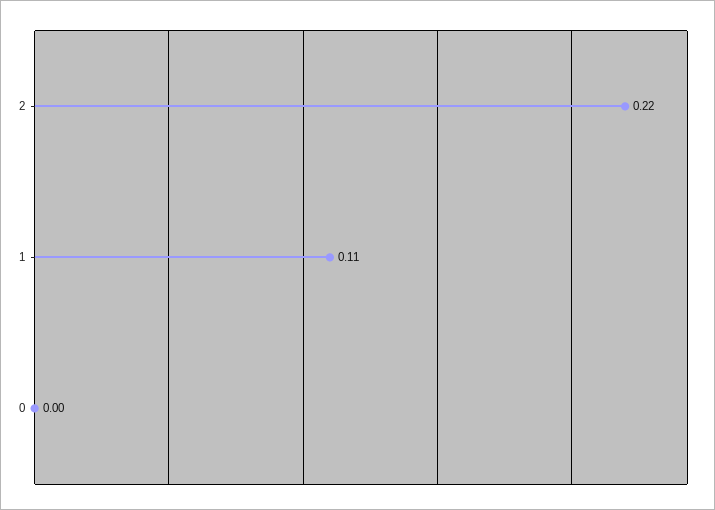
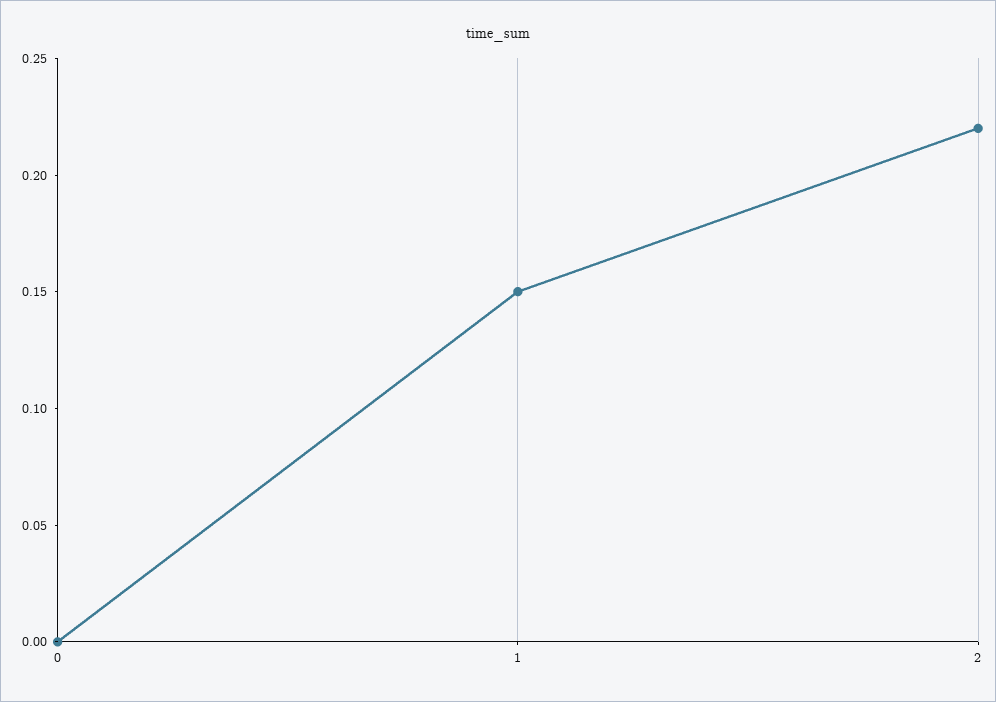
  {
    "2": 0.22,
-   "1": 0.11,
+   "1": 0.15,
    "0": 0
  }

